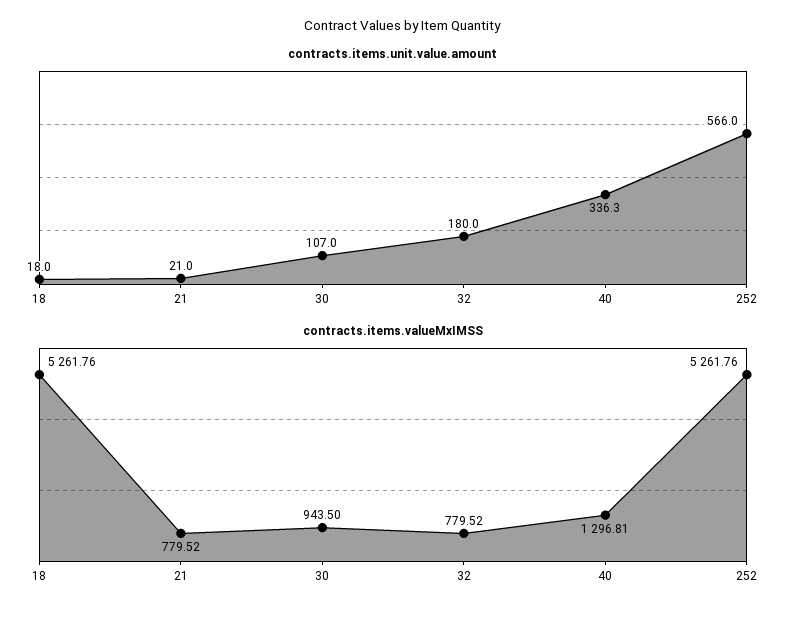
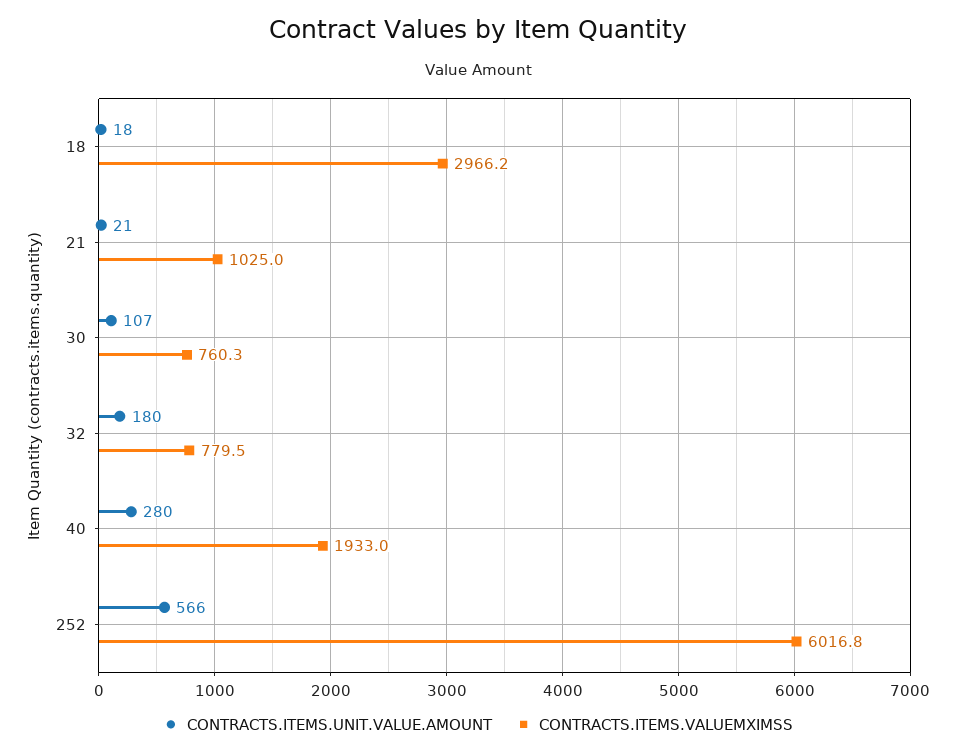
  {
    "contracts.items.unit.value.amount": {
      "18": 18,
      "21": 21,
      "30": 107,
      "32": 180,
-     "40": 336.3,
+     "40": 280,
      "252": 566
    },
    "contracts.items.valueMxIMSS": {
-     "18": 5261.76,
+     "18": 2966.2,
-     "21": 779.52,
+     "21": 1025,
-     "30": 943.5,
+     "30": 760.3,
      "32": 779.52,
-     "40": 1296.81,
+     "40": 1933,
-     "252": 5261.76
+     "252": 6016.8
    }
  }

